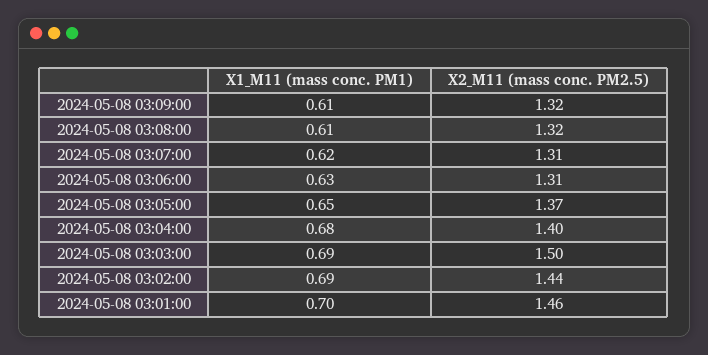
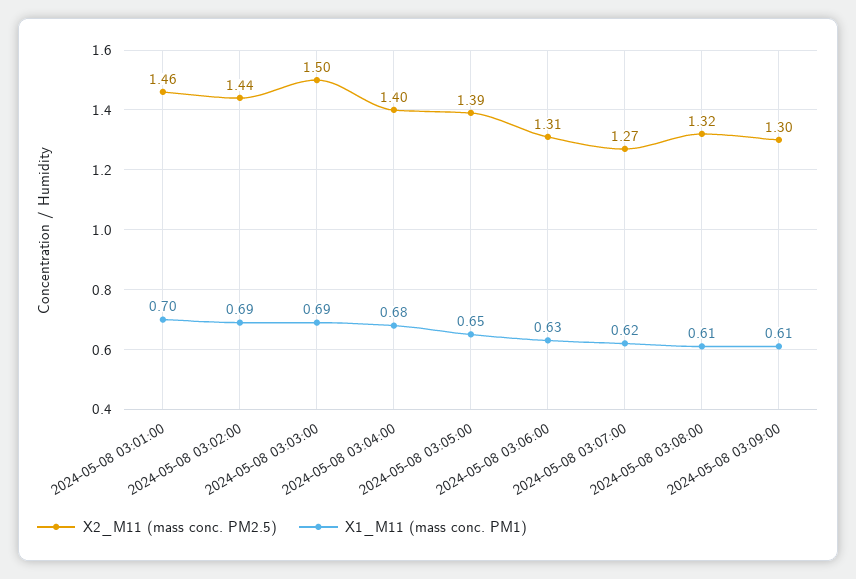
  {
    "X1_M11 (mass conc. PM1)": {
      "2024-05-08 03:09:00": 0.61,
      "2024-05-08 03:08:00": 0.61,
      "2024-05-08 03:07:00": 0.62,
      "2024-05-08 03:06:00": 0.63,
      "2024-05-08 03:05:00": 0.65,
      "2024-05-08 03:04:00": 0.68,
      "2024-05-08 03:03:00": 0.69,
      "2024-05-08 03:02:00": 0.69,
      "2024-05-08 03:01:00": 0.7
    },
    "X2_M11 (mass conc. PM2.5)": {
-     "2024-05-08 03:09:00": 1.32,
+     "2024-05-08 03:09:00": 1.3,
      "2024-05-08 03:08:00": 1.32,
-     "2024-05-08 03:07:00": 1.31,
+     "2024-05-08 03:07:00": 1.27,
      "2024-05-08 03:06:00": 1.31,
-     "2024-05-08 03:05:00": 1.37,
+     "2024-05-08 03:05:00": 1.39,
      "2024-05-08 03:04:00": 1.4,
      "2024-05-08 03:03:00": 1.5,
      "2024-05-08 03:02:00": 1.44,
      "2024-05-08 03:01:00": 1.46
    }
  }

